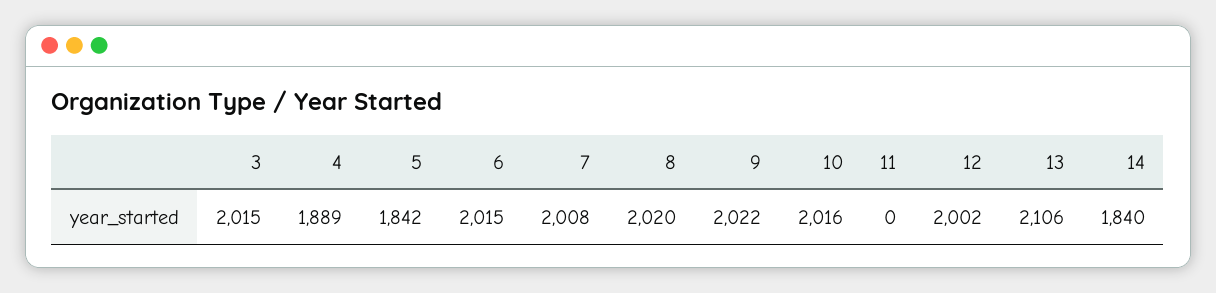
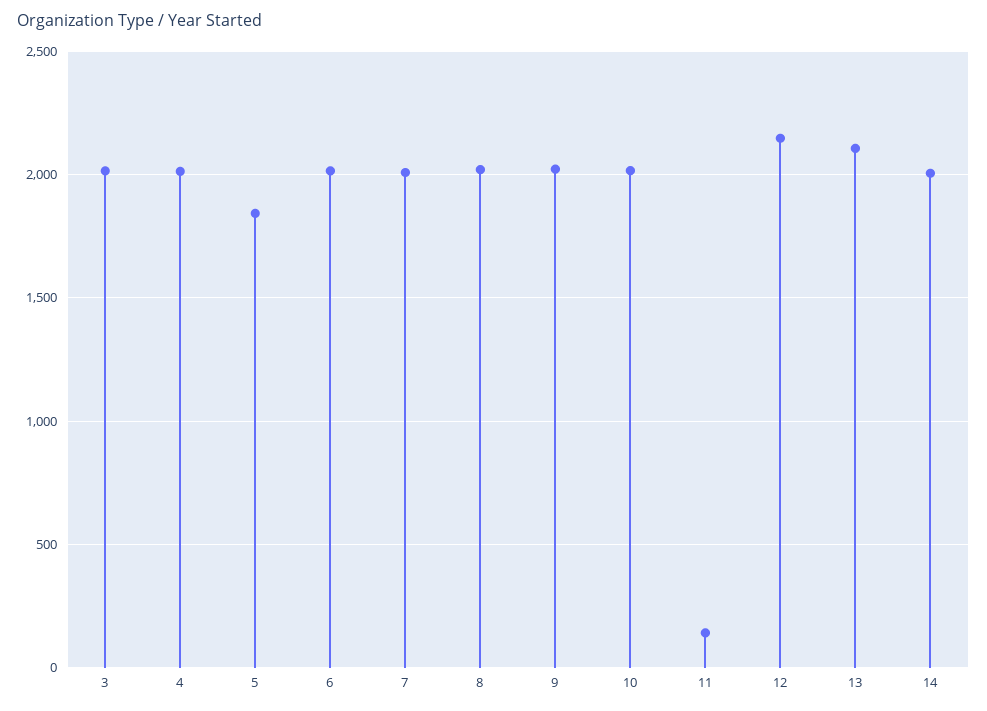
  {
    "3": 2015,
-   "4": 1889,
+   "4": 2000,
    "5": 1842,
    "6": 2015,
    "7": 2008,
    "8": 2020,
    "9": 2022,
    "10": 2016,
-   "11": 0,
+   "11": 150,
-   "12": 2002,
+   "12": 2150,
    "13": 2106,
-   "14": 1840
+   "14": 2000
  }

